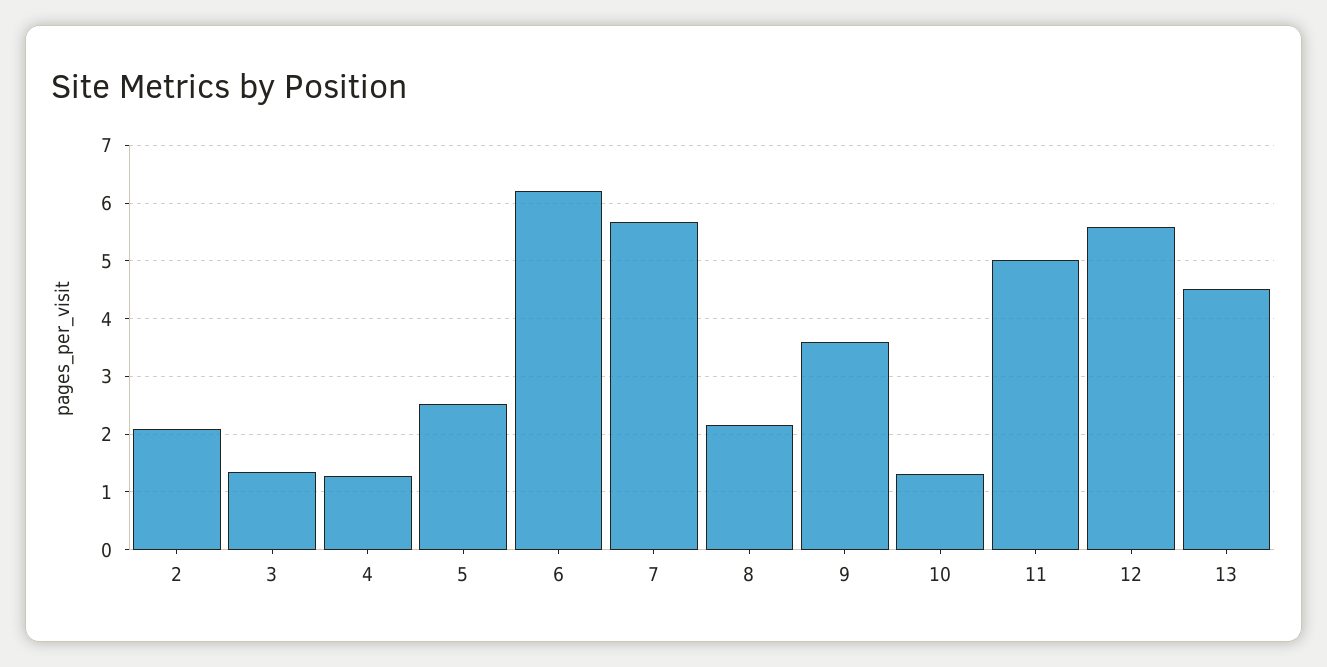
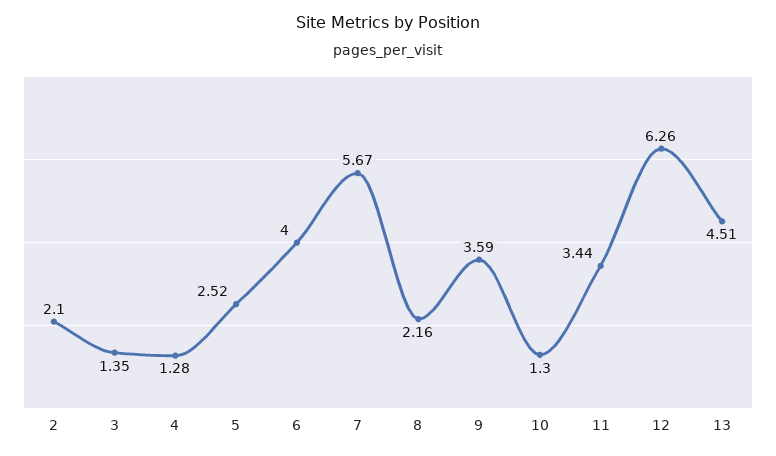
  {
    "2": 2.1,
    "3": 1.35,
    "4": 1.28,
    "5": 2.52,
-   "6": 6.2,
+   "6": 4,
    "7": 5.67,
    "8": 2.16,
    "9": 3.59,
    "10": 1.3,
-   "11": 5,
+   "11": 3.44,
-   "12": 5.6,
+   "12": 6.26,
    "13": 4.51
  }

